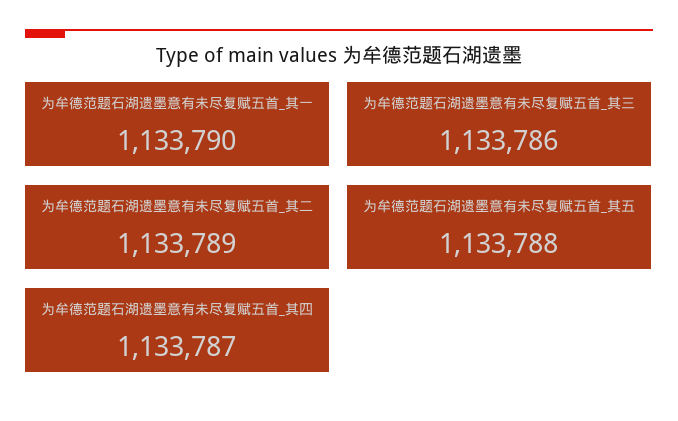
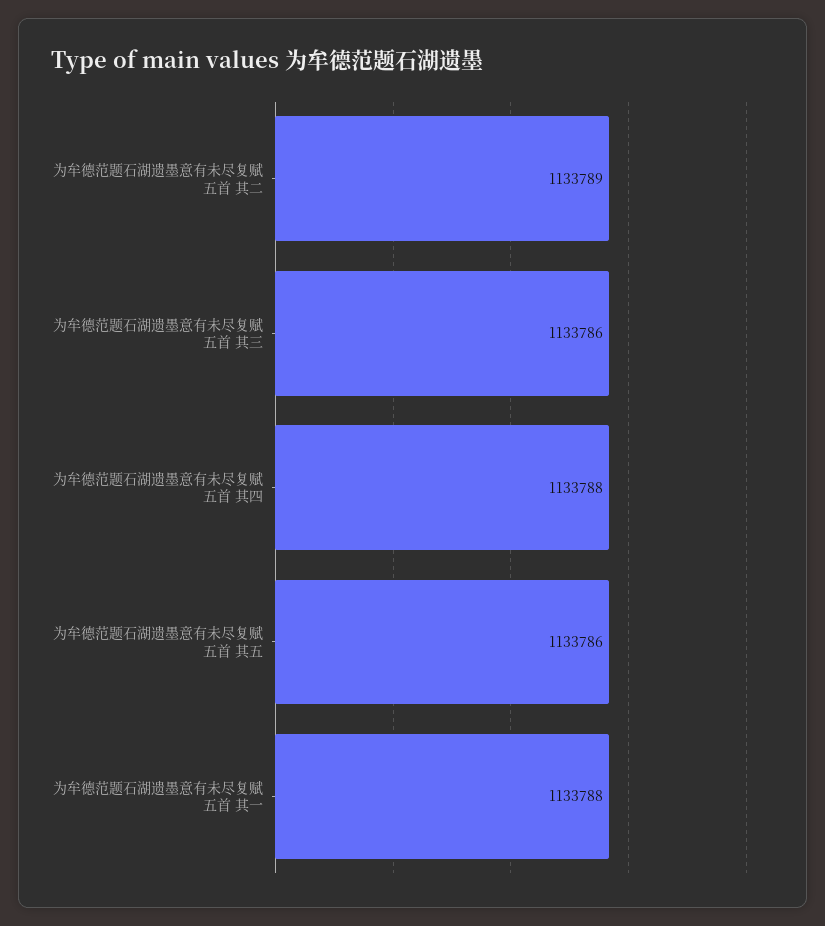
  {
-   "为牟德范题石湖遗墨意有未尽复赋五首_其一": 1133790,
+   "为牟德范题石湖遗墨意有未尽复赋五首_其一": 1133788,
    "为牟德范题石湖遗墨意有未尽复赋五首_其三": 1133786,
    "为牟德范题石湖遗墨意有未尽复赋五首_其二": 1133789,
-   "为牟德范题石湖遗墨意有未尽复赋五首_其五": 1133788,
+   "为牟德范题石湖遗墨意有未尽复赋五首_其五": 1133786,
-   "为牟德范题石湖遗墨意有未尽复赋五首_其四": 1133787
+   "为牟德范题石湖遗墨意有未尽复赋五首_其四": 1133788
  }

